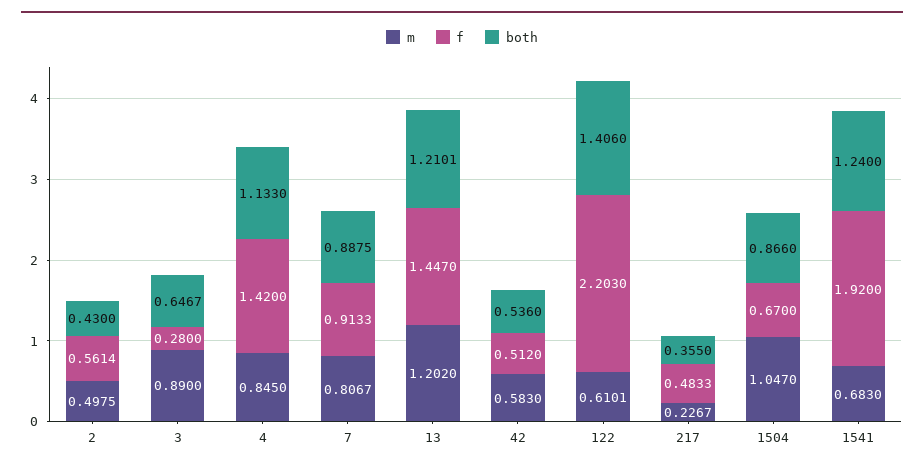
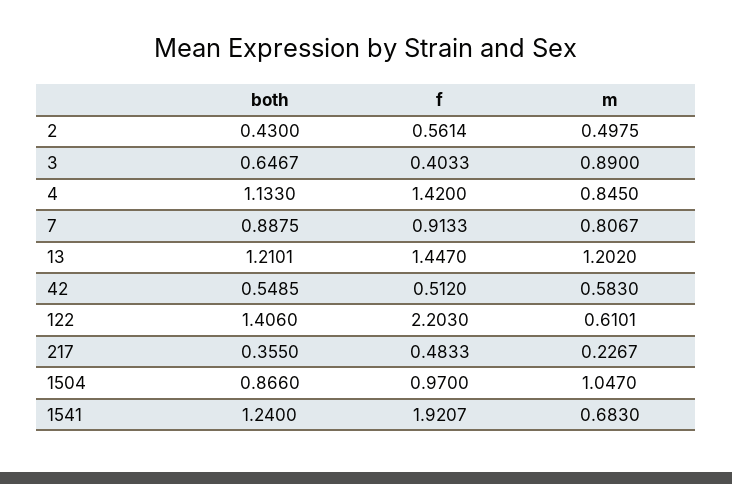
  {
    "m": {
      "2": 0.4975,
      "3": 0.89,
      "4": 0.845,
      "7": 0.8067,
      "13": 1.202,
      "42": 0.583,
      "122": 0.6101,
      "217": 0.2267,
      "1504": 1.047,
      "1541": 0.683
    },
    "f": {
      "2": 0.5614,
-     "3": 0.28,
+     "3": 0.4033,
      "4": 1.42,
      "7": 0.9133,
      "13": 1.447,
      "42": 0.512,
      "122": 2.203,
      "217": 0.4833,
-     "1504": 0.67,
+     "1504": 0.97,
-     "1541": 1.92
+     "1541": 1.9207
    },
    "both": {
      "2": 0.43,
      "3": 0.6467,
      "4": 1.133,
      "7": 0.8875,
      "13": 1.2101,
-     "42": 0.536,
+     "42": 0.5485,
      "122": 1.406,
      "217": 0.355,
      "1504": 0.866,
      "1541": 1.24
    }
  }

